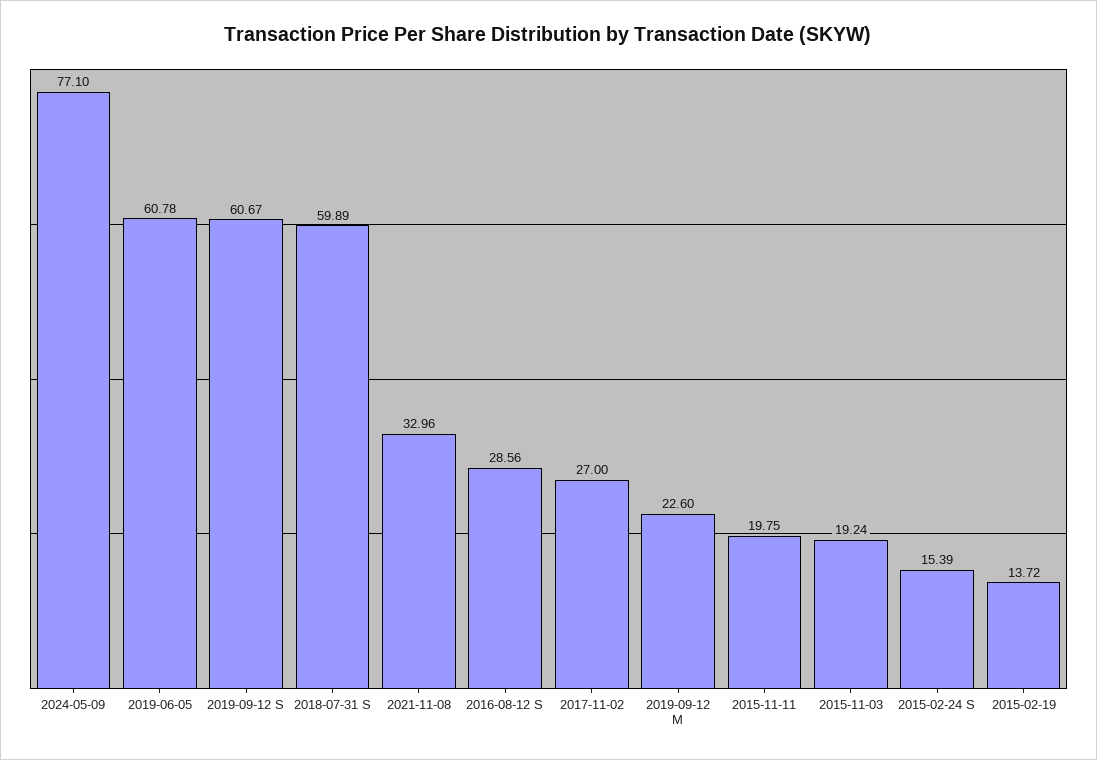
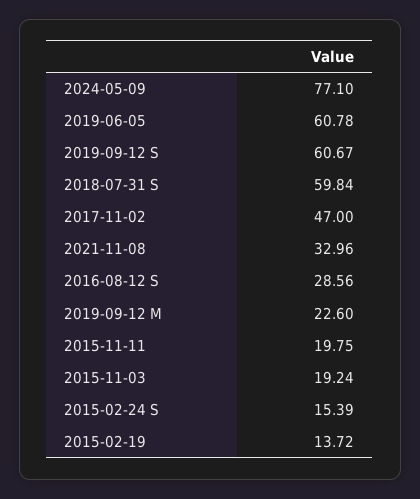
  {
    "2024-05-09": 77.1,
    "2019-06-05": 60.78,
    "2019-09-12 S": 60.67,
-   "2018-07-31 S": 59.89,
+   "2018-07-31 S": 59.84,
    "2021-11-08": 32.96,
    "2016-08-12 S": 28.56,
-   "2017-11-02": 27,
+   "2017-11-02": 47,
    "2019-09-12 M": 22.6,
    "2015-11-11": 19.75,
    "2015-11-03": 19.24,
    "2015-02-24 S": 15.39,
    "2015-02-19": 13.72
  }

